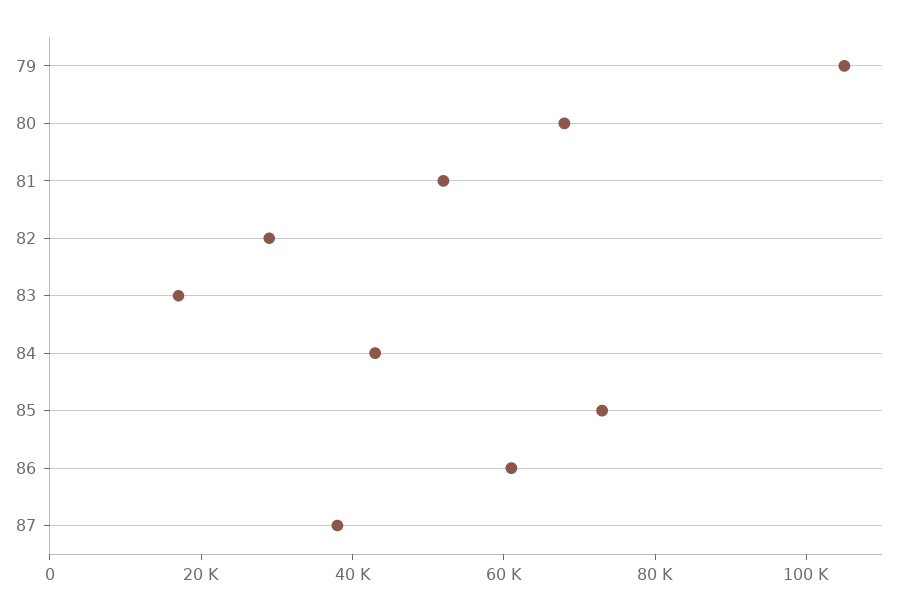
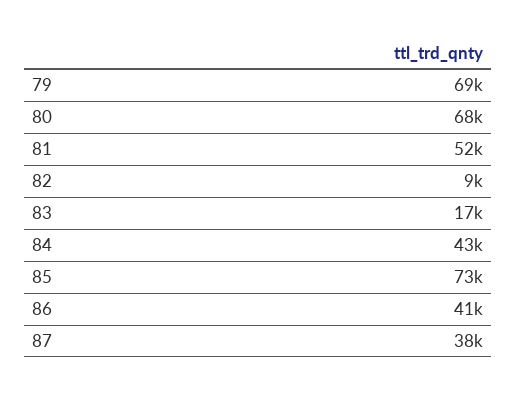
  {
-   "79": 105000,
+   "79": 69000,
    "80": 68000,
    "81": 52000,
-   "82": 30000,
+   "82": 9000,
    "83": 17000,
    "84": 43000,
    "85": 73000,
-   "86": 60000,
+   "86": 41000,
    "87": 38000
  }

